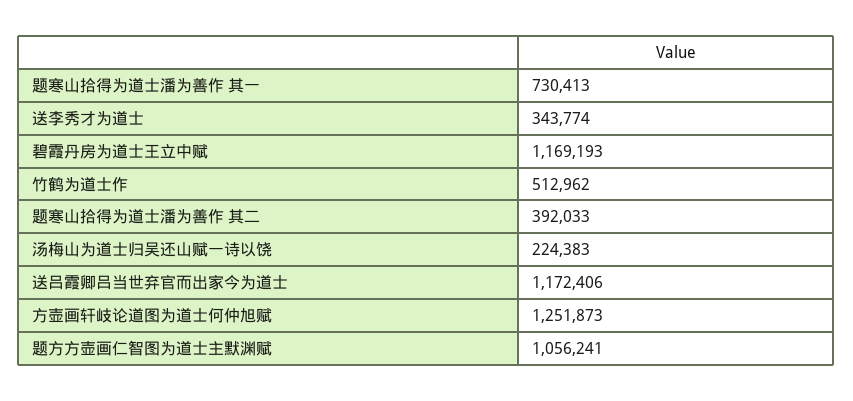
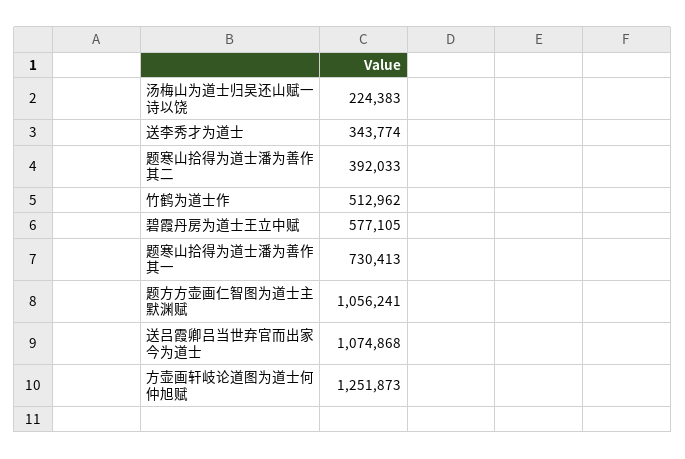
  {
    "题寒山拾得为道士潘为善作 其一": 730413,
    "送李秀才为道士": 343774,
-   "碧霞丹房为道士王立中赋": 1169193,
+   "碧霞丹房为道士王立中赋": 577105,
    "竹鹤为道士作": 512962,
    "题寒山拾得为道士潘为善作 其二": 392033,
    "汤梅山为道士归吴还山赋一诗以饶": 224383,
-   "送吕霞卿吕当世弃官而出家今为道士": 1172406,
+   "送吕霞卿吕当世弃官而出家今为道士": 1074868,
    "方壶画轩岐论道图为道士何仲旭赋": 1251873,
    "题方方壶画仁智图为道士主默渊赋": 1056241
  }

